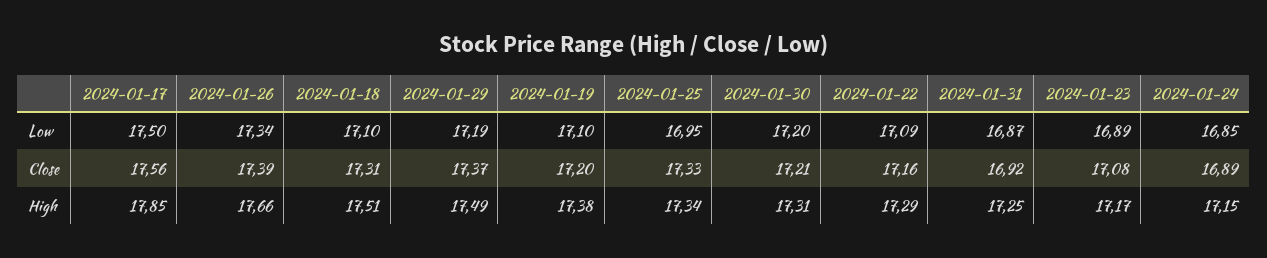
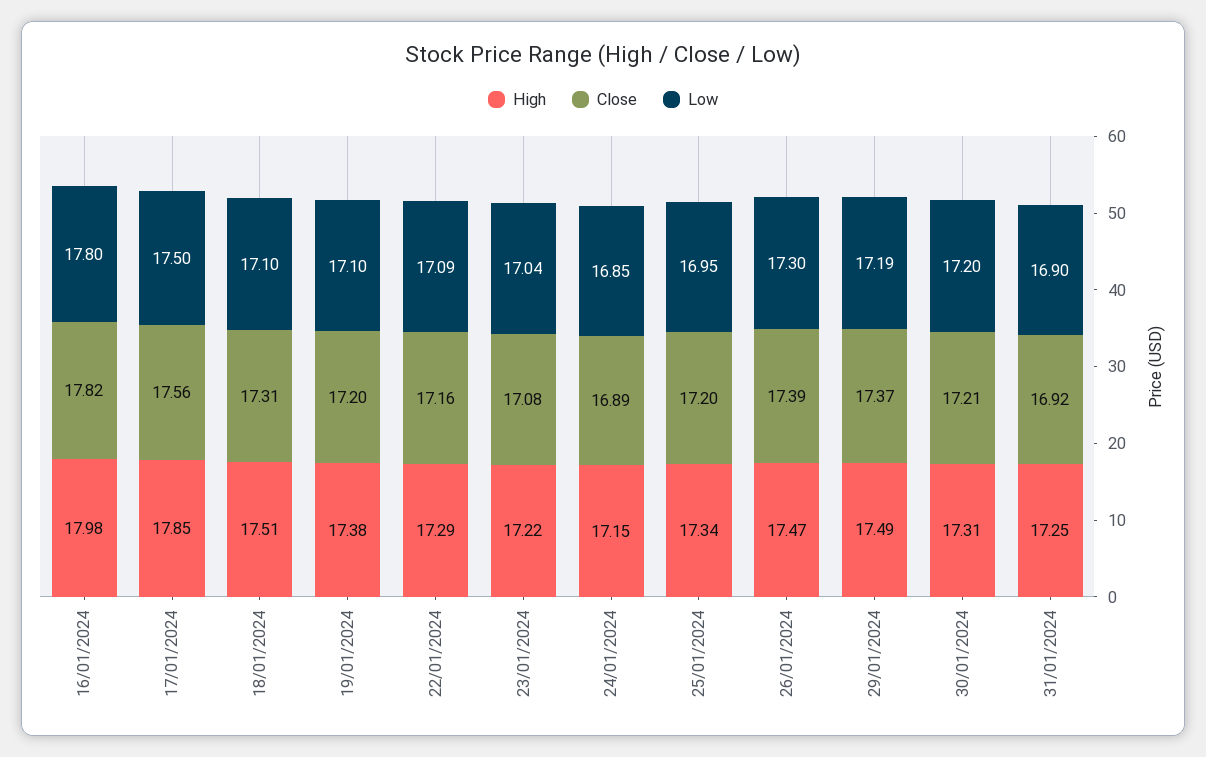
  {
    "Low": {
      "2024-01-17": 17.5,
-     "2024-01-26": 17.34,
+     "2024-01-26": 17.3,
      "2024-01-18": 17.1,
      "2024-01-29": 17.19,
      "2024-01-19": 17.1,
      "2024-01-25": 16.95,
      "2024-01-30": 17.2,
      "2024-01-22": 17.09,
-     "2024-01-31": 16.87,
+     "2024-01-31": 16.9,
-     "2024-01-23": 16.89,
+     "2024-01-23": 17.04,
-     "2024-01-24": 16.85
+     "2024-01-24": 16.85,
+     "16/01/2024": 17.8
    },
    "Close": {
      "2024-01-17": 17.56,
      "2024-01-26": 17.39,
      "2024-01-18": 17.31,
      "2024-01-29": 17.37,
      "2024-01-19": 17.2,
-     "2024-01-25": 17.33,
+     "2024-01-25": 17.2,
      "2024-01-30": 17.21,
      "2024-01-22": 17.16,
      "2024-01-31": 16.92,
      "2024-01-23": 17.08,
-     "2024-01-24": 16.89
+     "2024-01-24": 16.89,
+     "16/01/2024": 17.82
    },
    "High": {
      "2024-01-17": 17.85,
-     "2024-01-26": 17.66,
+     "2024-01-26": 17.47,
      "2024-01-18": 17.51,
      "2024-01-29": 17.49,
      "2024-01-19": 17.38,
      "2024-01-25": 17.34,
      "2024-01-30": 17.31,
      "2024-01-22": 17.29,
      "2024-01-31": 17.25,
-     "2024-01-23": 17.17,
+     "2024-01-23": 17.22,
-     "2024-01-24": 17.15
+     "2024-01-24": 17.15,
+     "16/01/2024": 17.98
    }
  }

